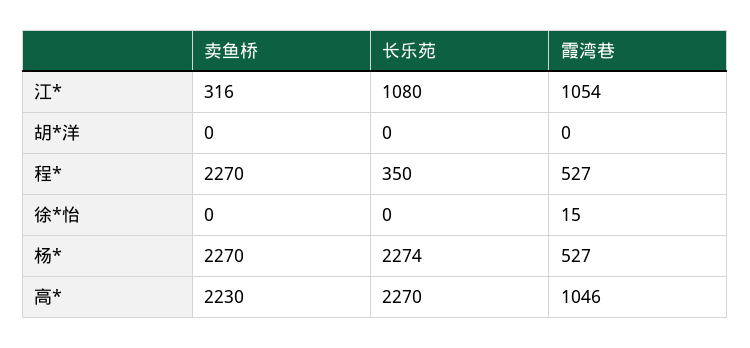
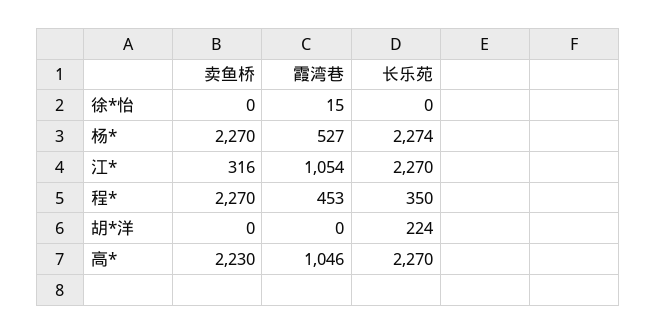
  {
    "卖鱼桥": {
      "江*": 316,
      "胡*洋": 0,
      "程*": 2270,
      "徐*怡": 0,
      "杨*": 2270,
      "高*": 2230
    },
    "长乐苑": {
-     "江*": 1080,
+     "江*": 2270,
-     "胡*洋": 0,
+     "胡*洋": 224,
      "程*": 350,
      "徐*怡": 0,
      "杨*": 2274,
      "高*": 2270
    },
    "霞湾巷": {
      "江*": 1054,
      "胡*洋": 0,
-     "程*": 527,
+     "程*": 453,
      "徐*怡": 15,
      "杨*": 527,
      "高*": 1046
    }
  }

